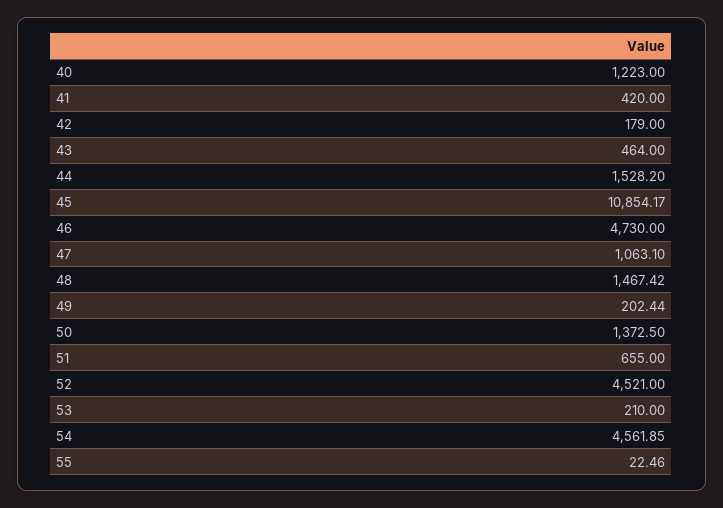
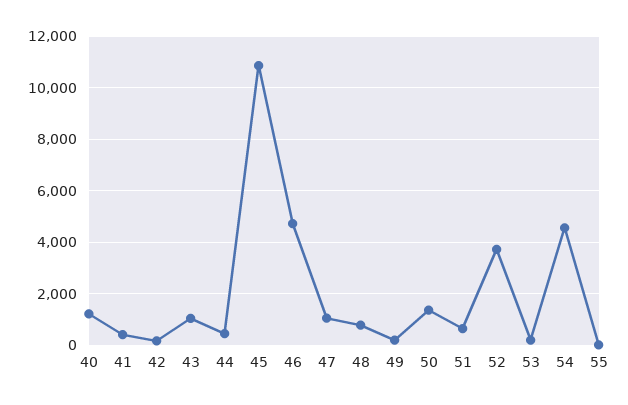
  {
    "40": 1223,
    "41": 420,
    "42": 179,
-   "43": 464,
+   "43": 1000,
-   "44": 1528.2,
+   "44": 500,
    "45": 10854.17,
    "46": 4730,
    "47": 1063.1,
-   "48": 1467.42,
+   "48": 750,
    "49": 202.44,
    "50": 1372.5,
    "51": 655,
-   "52": 4521,
+   "52": 3750,
    "53": 210,
    "54": 4561.85,
    "55": 22.46
  }

